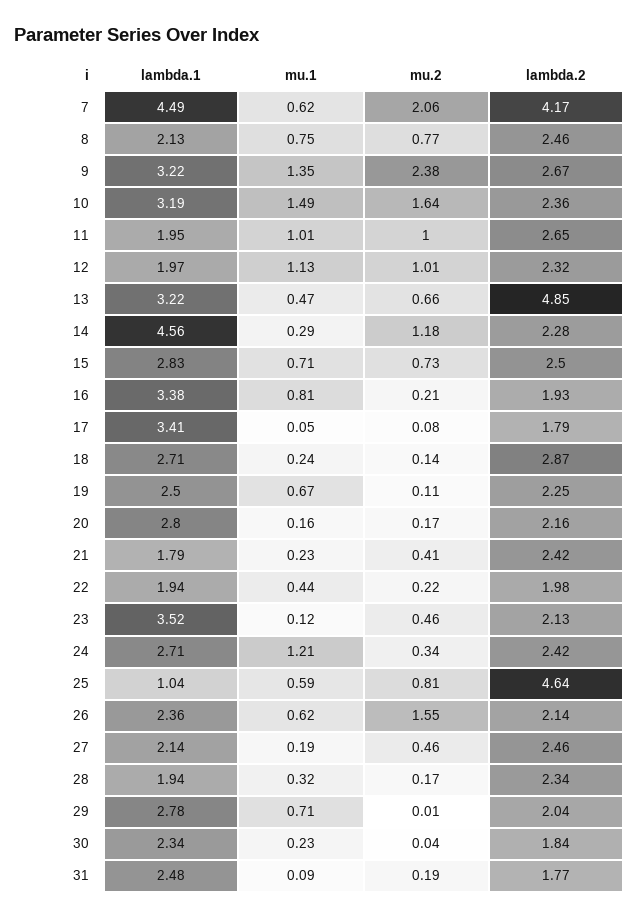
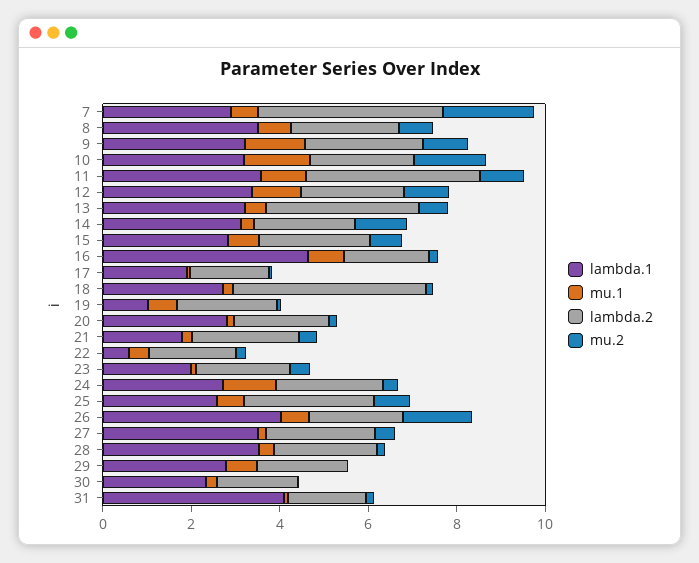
  {
    "lambda.1": {
-     "7": 4.49,
+     "7": 3,
-     "8": 2.13,
+     "8": 3.5,
      "9": 3.22,
      "10": 3.19,
-     "11": 1.95,
+     "11": 3.5,
-     "12": 1.97,
+     "12": 3.5,
      "13": 3.22,
-     "14": 4.56,
+     "14": 3,
      "15": 2.83,
-     "16": 3.38,
+     "16": 4.5,
-     "17": 3.41,
+     "17": 2,
      "18": 2.71,
-     "19": 2.5,
+     "19": 1,
      "20": 2.8,
      "21": 1.79,
-     "22": 1.94,
+     "22": 0.5,
-     "23": 3.52,
+     "23": 2,
      "24": 2.71,
-     "25": 1.04,
+     "25": 2.5,
-     "26": 2.36,
+     "26": 4,
-     "27": 2.14,
+     "27": 3.5,
-     "28": 1.94,
+     "28": 3.5,
      "29": 2.78,
      "30": 2.34,
-     "31": 2.48
+     "31": 4
    },
    "mu.1": {
      "7": 0.62,
      "8": 0.75,
      "9": 1.35,
      "10": 1.49,
      "11": 1.01,
      "12": 1.13,
      "13": 0.47,
      "14": 0.29,
      "15": 0.71,
      "16": 0.81,
      "17": 0.05,
      "18": 0.24,
      "19": 0.67,
      "20": 0.16,
      "21": 0.23,
      "22": 0.44,
      "23": 0.12,
      "24": 1.21,
      "25": 0.59,
      "26": 0.62,
      "27": 0.19,
      "28": 0.32,
      "29": 0.71,
      "30": 0.23,
      "31": 0.09
    },
    "mu.2": {
      "7": 2.06,
      "8": 0.77,
-     "9": 2.38,
+     "9": 1,
      "10": 1.64,
      "11": 1,
      "12": 1.01,
      "13": 0.66,
      "14": 1.18,
      "15": 0.73,
      "16": 0.21,
      "17": 0.08,
      "18": 0.14,
      "19": 0.11,
      "20": 0.17,
      "21": 0.41,
      "22": 0.22,
      "23": 0.46,
      "24": 0.34,
      "25": 0.81,
      "26": 1.55,
      "27": 0.46,
      "28": 0.17,
      "29": 0.01,
      "30": 0.04,
      "31": 0.19
    },
    "lambda.2": {
      "7": 4.17,
      "8": 2.46,
      "9": 2.67,
      "10": 2.36,
-     "11": 2.65,
+     "11": 4,
      "12": 2.32,
-     "13": 4.85,
+     "13": 3.5,
      "14": 2.28,
      "15": 2.5,
      "16": 1.93,
      "17": 1.79,
-     "18": 2.87,
+     "18": 4.5,
      "19": 2.25,
      "20": 2.16,
      "21": 2.42,
      "22": 1.98,
      "23": 2.13,
      "24": 2.42,
-     "25": 4.64,
+     "25": 3,
      "26": 2.14,
      "27": 2.46,
      "28": 2.34,
      "29": 2.04,
      "30": 1.84,
      "31": 1.77
    }
  }

